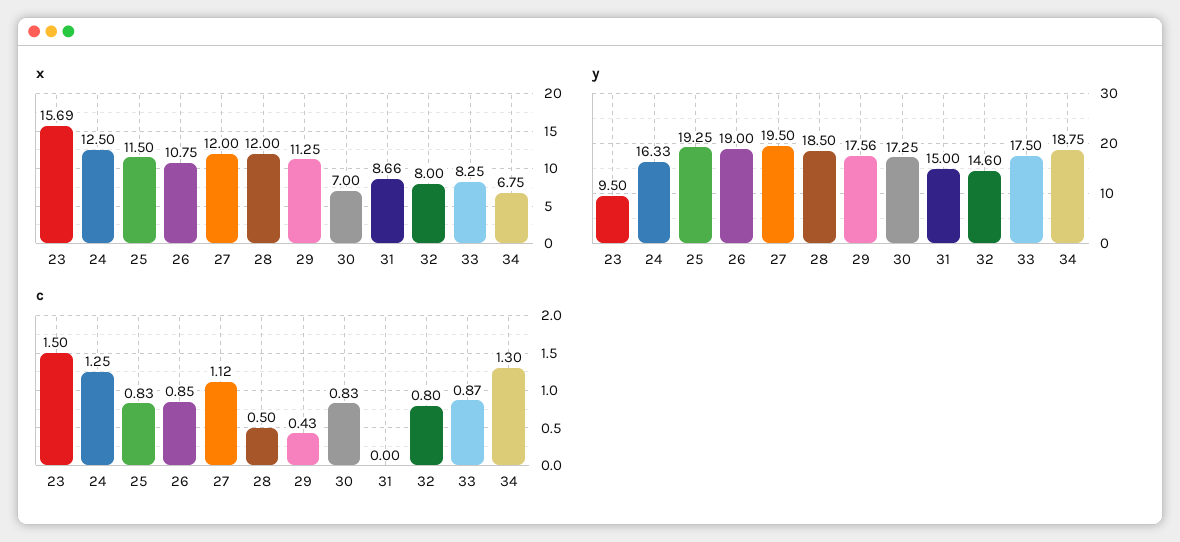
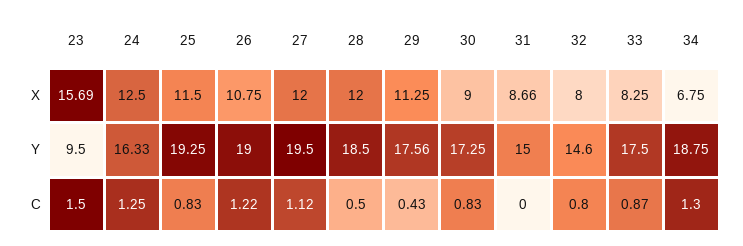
  {
    "x": {
      "23": 15.69,
      "24": 12.5,
      "25": 11.5,
      "26": 10.75,
      "27": 12,
      "28": 12,
      "29": 11.25,
-     "30": 7,
+     "30": 9,
      "31": 8.66,
      "32": 8,
      "33": 8.25,
      "34": 6.75
    },
    "y": {
      "23": 9.5,
      "24": 16.33,
      "25": 19.25,
      "26": 19,
      "27": 19.5,
      "28": 18.5,
      "29": 17.56,
      "30": 17.25,
      "31": 15,
      "32": 14.6,
      "33": 17.5,
      "34": 18.75
    },
    "c": {
      "23": 1.5,
      "24": 1.25,
      "25": 0.83,
-     "26": 0.85,
+     "26": 1.22,
      "27": 1.12,
      "28": 0.5,
      "29": 0.43,
      "30": 0.83,
      "31": 0,
      "32": 0.8,
      "33": 0.87,
      "34": 1.3
    }
  }

